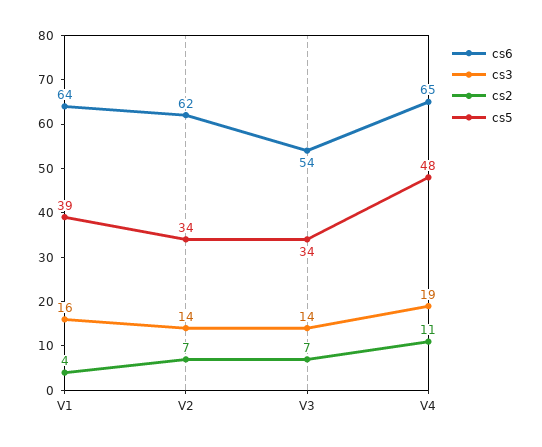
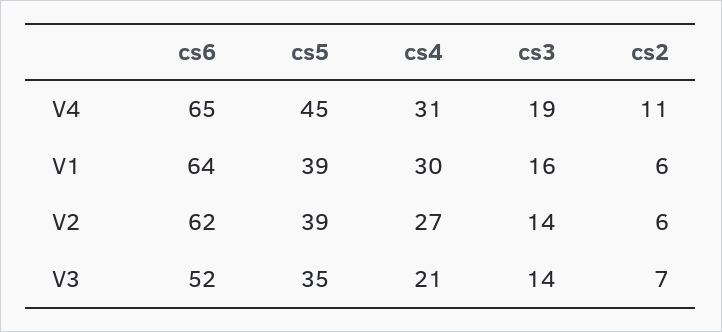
  {
    "cs6": {
      "V1": 64,
      "V2": 62,
-     "V3": 54,
+     "V3": 52,
      "V4": 65
    },
    "cs3": {
      "V1": 16,
      "V2": 14,
      "V3": 14,
      "V4": 19
    },
    "cs2": {
-     "V1": 4,
+     "V1": 6,
-     "V2": 7,
+     "V2": 6,
      "V3": 7,
      "V4": 11
    },
    "cs5": {
      "V1": 39,
-     "V2": 34,
+     "V2": 39,
-     "V3": 34,
+     "V3": 35,
-     "V4": 48
+     "V4": 45
-   }
+   },
+   "cs4": {
+     "V4": 31,
+     "V1": 30,
+     "V2": 27,
+     "V3": 21
+   }
  }

